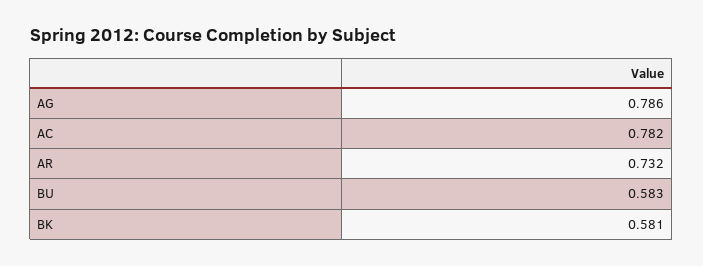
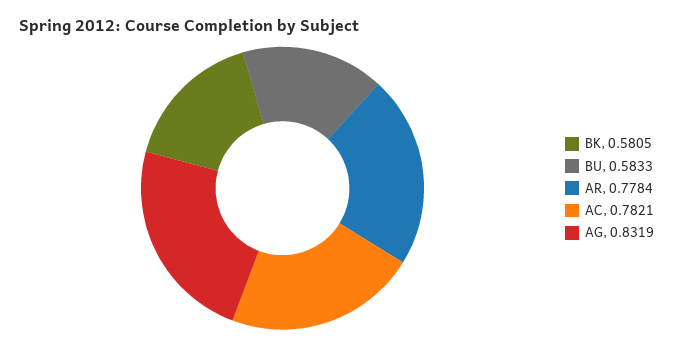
  {
-   "AG": 0.786,
+   "AG": 0.8319,
    "AC": 0.7821,
-   "AR": 0.732,
+   "AR": 0.7784,
    "BU": 0.5833,
    "BK": 0.5805
  }

